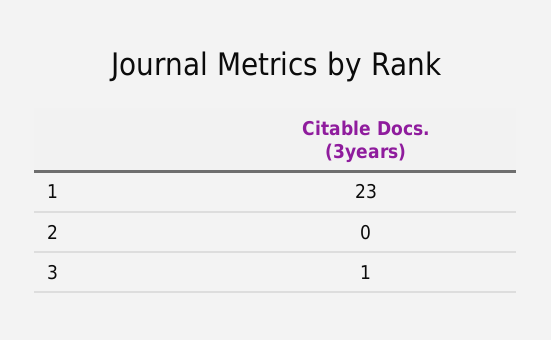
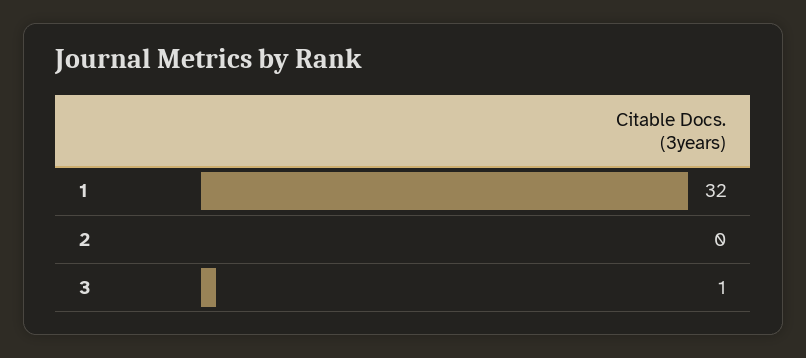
  {
-   "1": 23,
+   "1": 32,
    "2": 0,
    "3": 1
  }

